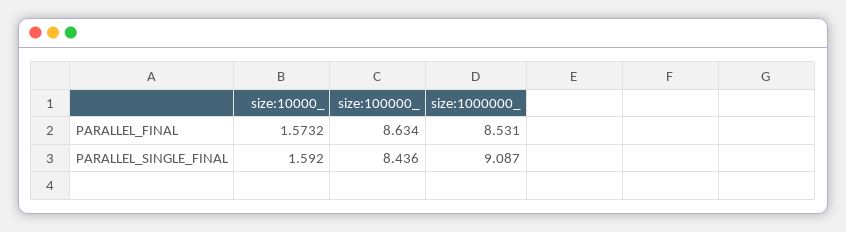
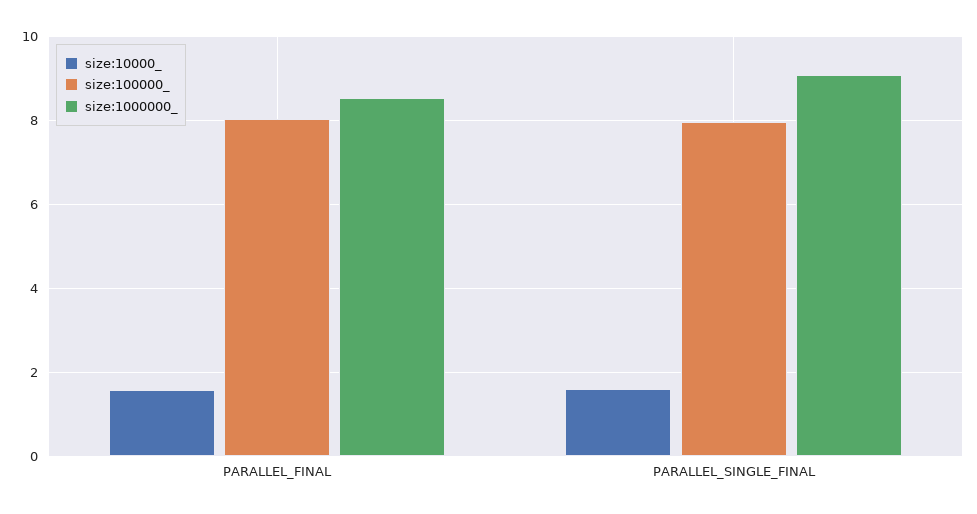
  {
    "size:10000_": {
      "PARALLEL_FINAL": 1.5732,
      "PARALLEL_SINGLE_FINAL": 1.592
    },
    "size:100000_": {
-     "PARALLEL_FINAL": 8.634,
+     "PARALLEL_FINAL": 8,
-     "PARALLEL_SINGLE_FINAL": 8.436
+     "PARALLEL_SINGLE_FINAL": 8
    },
    "size:1000000_": {
      "PARALLEL_FINAL": 8.531,
      "PARALLEL_SINGLE_FINAL": 9.087
    }
  }

